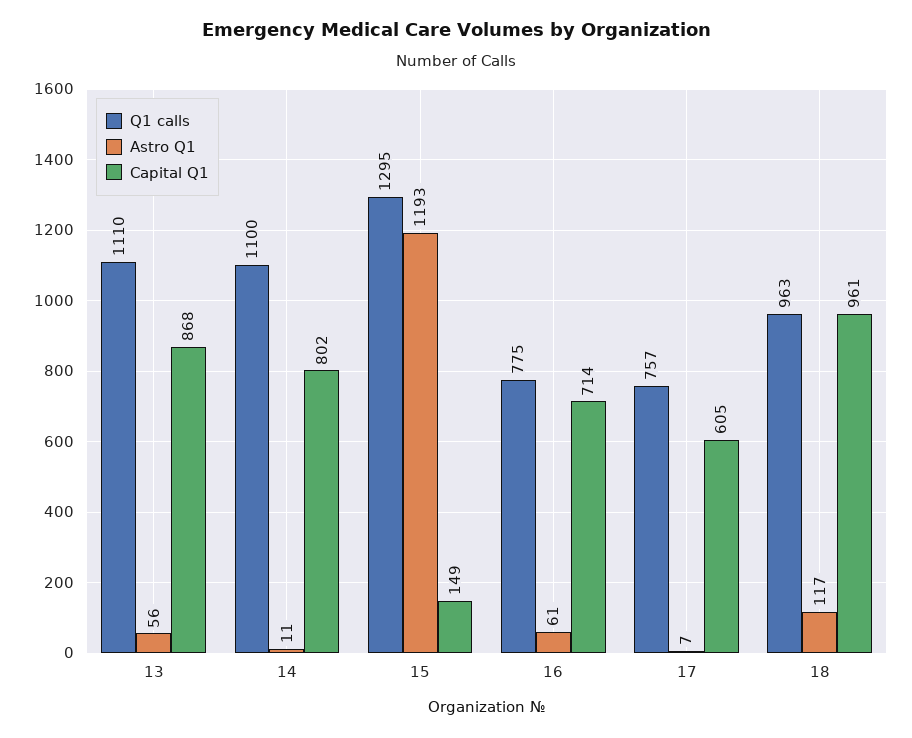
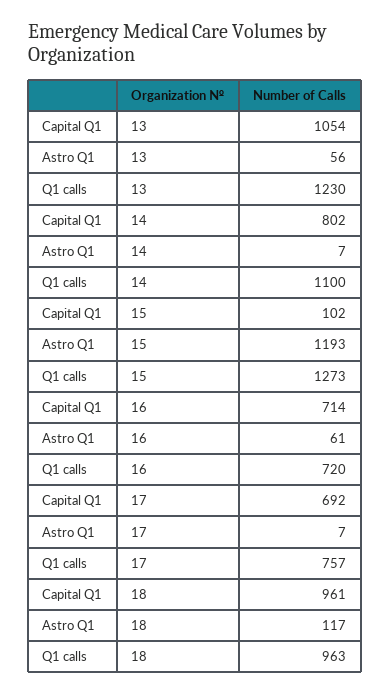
  {
    "Q1 calls": {
-     "13": 1110,
+     "13": 1230,
      "14": 1100,
-     "15": 1295,
+     "15": 1273,
-     "16": 775,
+     "16": 720,
      "17": 757,
      "18": 963
    },
    "Astro Q1": {
      "13": 56,
-     "14": 11,
+     "14": 7,
      "15": 1193,
      "16": 61,
      "17": 7,
      "18": 117
    },
    "Capital Q1": {
-     "13": 868,
+     "13": 1054,
      "14": 802,
-     "15": 149,
+     "15": 102,
      "16": 714,
-     "17": 605,
+     "17": 692,
      "18": 961
    }
  }

